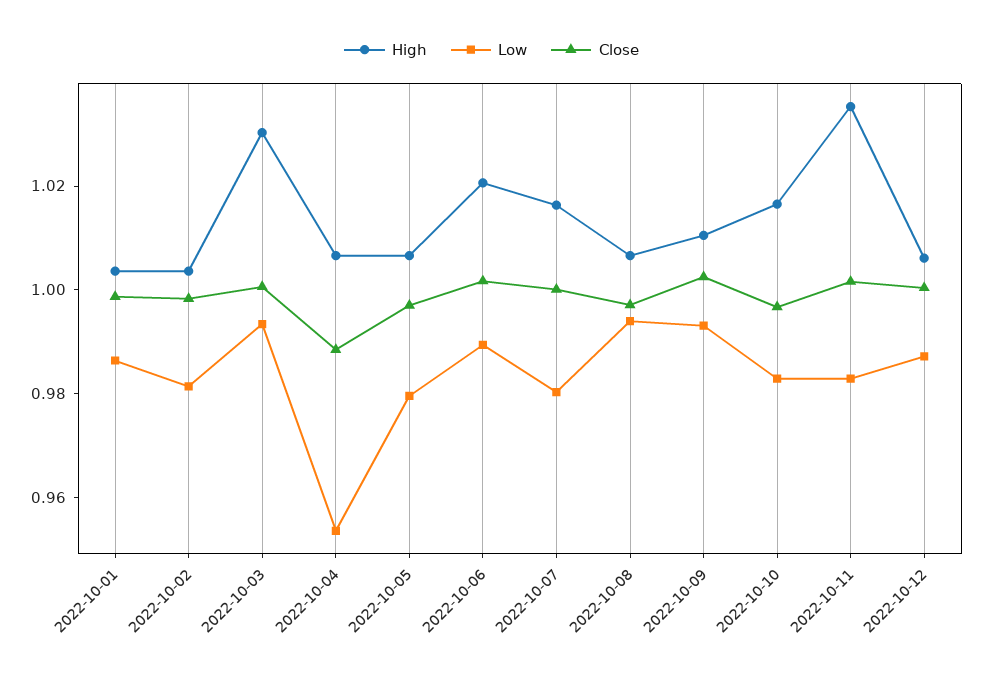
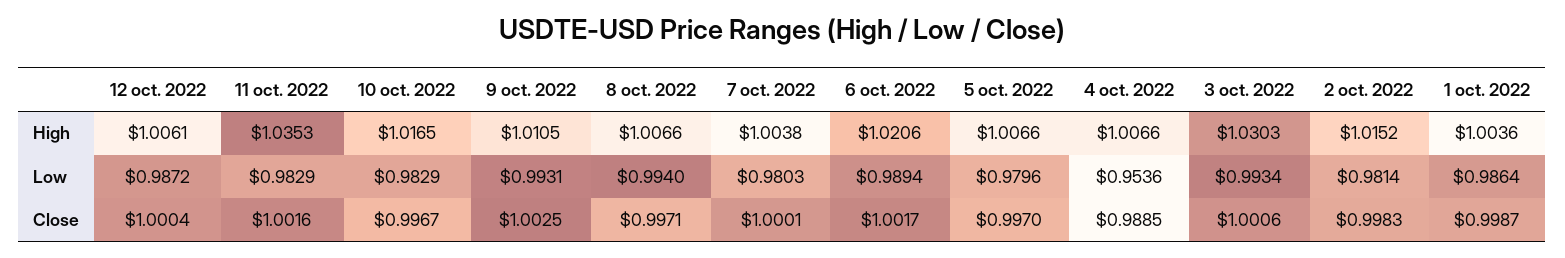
  {
    "High": {
      "2022-10-01": 1.0036,
-     "2022-10-02": 1.005,
+     "2022-10-02": 1.0152,
      "2022-10-03": 1.0303,
      "2022-10-04": 1.0066,
      "2022-10-05": 1.0066,
      "2022-10-06": 1.0206,
-     "2022-10-07": 1.015,
+     "2022-10-07": 1.0038,
      "2022-10-08": 1.0066,
      "2022-10-09": 1.0105,
      "2022-10-10": 1.0165,
      "2022-10-11": 1.0353,
      "2022-10-12": 1.0061
    },
    "Low": {
      "2022-10-01": 0.9864,
      "2022-10-02": 0.9814,
      "2022-10-03": 0.9934,
      "2022-10-04": 0.9536,
      "2022-10-05": 0.9796,
      "2022-10-06": 0.9894,
      "2022-10-07": 0.9803,
      "2022-10-08": 0.994,
      "2022-10-09": 0.9931,
      "2022-10-10": 0.9829,
      "2022-10-11": 0.9829,
      "2022-10-12": 0.9872
    },
    "Close": {
      "2022-10-01": 0.9987,
      "2022-10-02": 0.9983,
      "2022-10-03": 1.0006,
      "2022-10-04": 0.9885,
      "2022-10-05": 0.997,
      "2022-10-06": 1.0017,
      "2022-10-07": 1.0001,
      "2022-10-08": 0.9971,
      "2022-10-09": 1.0025,
      "2022-10-10": 0.9967,
      "2022-10-11": 1.0016,
      "2022-10-12": 1.0004
    }
  }

